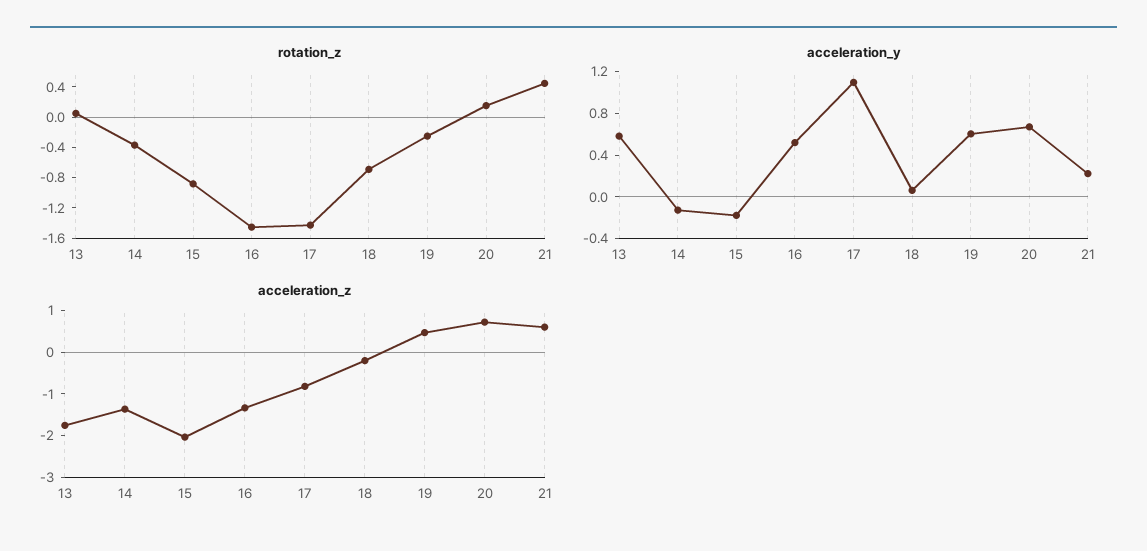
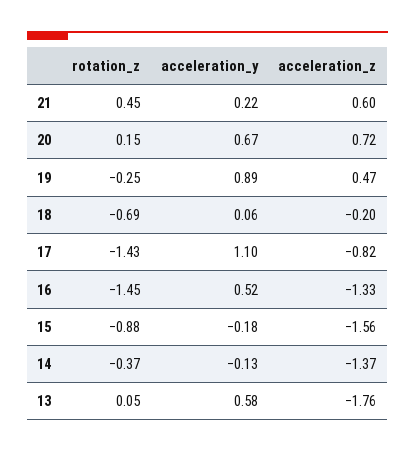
  {
    "rotation_z": {
      "13": 0.05,
      "14": -0.37,
      "15": -0.88,
      "16": -1.45,
      "17": -1.43,
      "18": -0.69,
      "19": -0.25,
      "20": 0.15,
      "21": 0.45
    },
    "acceleration_y": {
      "13": 0.58,
      "14": -0.13,
      "15": -0.18,
      "16": 0.52,
      "17": 1.1,
      "18": 0.06,
-     "19": 0.6,
+     "19": 0.89,
      "20": 0.67,
      "21": 0.22
    },
    "acceleration_z": {
      "13": -1.76,
      "14": -1.37,
-     "15": -2,
+     "15": -1.56,
      "16": -1.33,
      "17": -0.82,
      "18": -0.2,
      "19": 0.47,
      "20": 0.72,
      "21": 0.6
    }
  }

